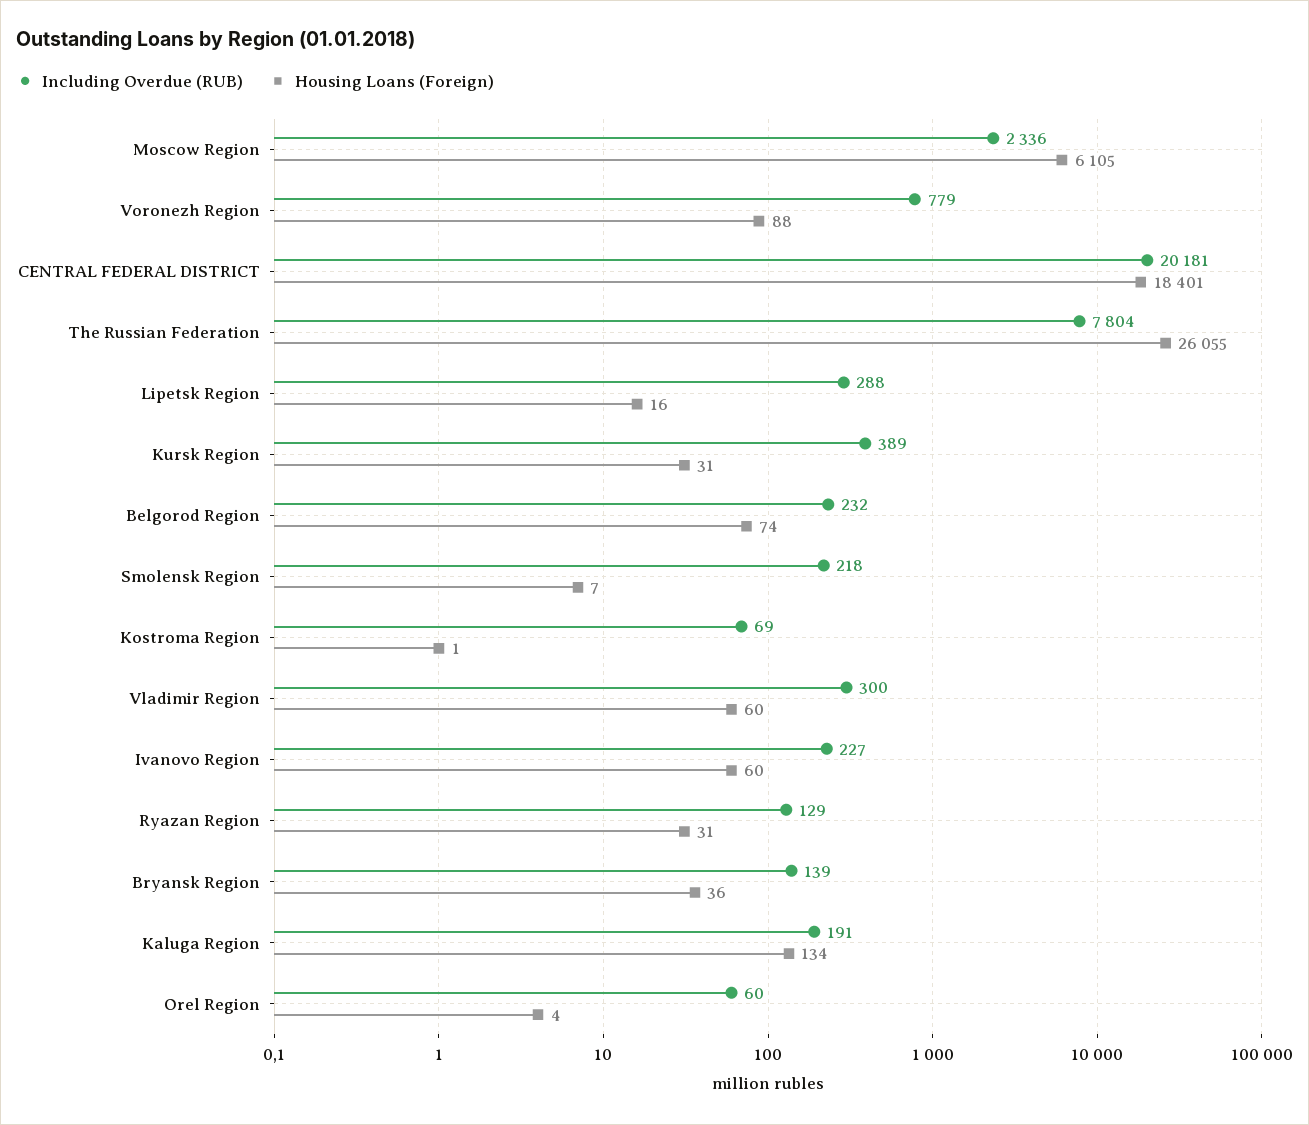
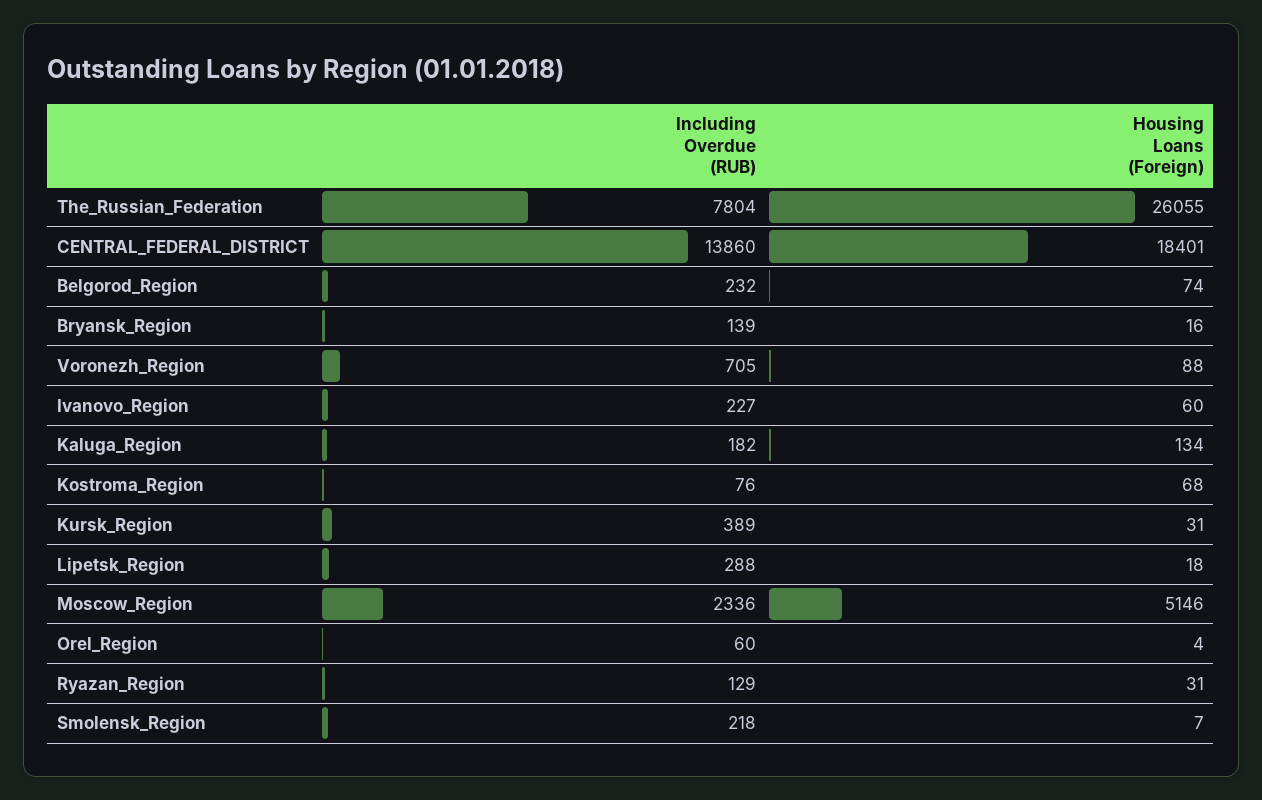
  {
    "Including Overdue (RUB)": {
      "Moscow Region": 2336,
-     "Voronezh Region": 779,
+     "Voronezh Region": 705,
-     "CENTRAL FEDERAL DISTRICT": 20181,
+     "CENTRAL FEDERAL DISTRICT": 13860,
      "The Russian Federation": 7804,
      "Lipetsk Region": 288,
      "Kursk Region": 389,
      "Belgorod Region": 232,
      "Smolensk Region": 218,
-     "Kostroma Region": 69,
+     "Kostroma Region": 76,
-     "Vladimir Region": 300,
      "Ivanovo Region": 227,
      "Ryazan Region": 129,
      "Bryansk Region": 139,
-     "Kaluga Region": 191,
+     "Kaluga Region": 182,
      "Orel Region": 60
    },
    "Housing Loans (Foreign)": {
-     "Moscow Region": 6105,
+     "Moscow Region": 5146,
      "Voronezh Region": 88,
      "CENTRAL FEDERAL DISTRICT": 18401,
      "The Russian Federation": 26055,
-     "Lipetsk Region": 16,
+     "Lipetsk Region": 18,
      "Kursk Region": 31,
      "Belgorod Region": 74,
      "Smolensk Region": 7,
-     "Kostroma Region": 1,
+     "Kostroma Region": 68,
-     "Vladimir Region": 60,
      "Ivanovo Region": 60,
      "Ryazan Region": 31,
-     "Bryansk Region": 36,
+     "Bryansk Region": 16,
      "Kaluga Region": 134,
      "Orel Region": 4
    }
  }

